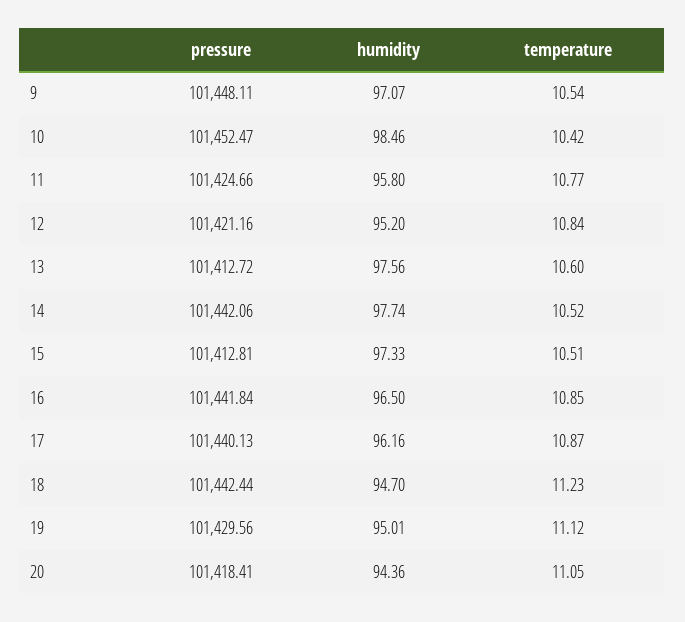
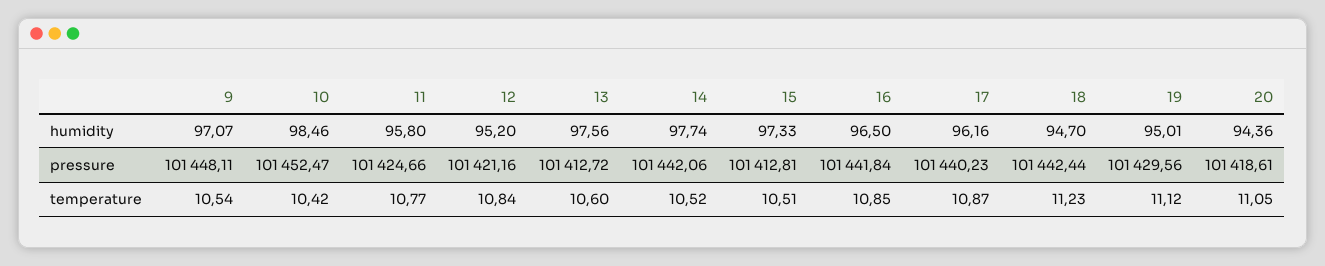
  {
    "pressure": {
      "9": 101448.11,
      "10": 101452.47,
      "11": 101424.66,
      "12": 101421.16,
      "13": 101412.72,
      "14": 101442.06,
      "15": 101412.81,
      "16": 101441.84,
-     "17": 101440.13,
+     "17": 101440.23,
      "18": 101442.44,
      "19": 101429.56,
-     "20": 101418.41
+     "20": 101418.61
    },
    "humidity": {
      "9": 97.07,
      "10": 98.46,
      "11": 95.8,
      "12": 95.2,
      "13": 97.56,
      "14": 97.74,
      "15": 97.33,
      "16": 96.5,
      "17": 96.16,
      "18": 94.7,
      "19": 95.01,
      "20": 94.36
    },
    "temperature": {
      "9": 10.54,
      "10": 10.42,
      "11": 10.77,
      "12": 10.84,
      "13": 10.6,
      "14": 10.52,
      "15": 10.51,
      "16": 10.85,
      "17": 10.87,
      "18": 11.23,
      "19": 11.12,
      "20": 11.05
    }
  }

